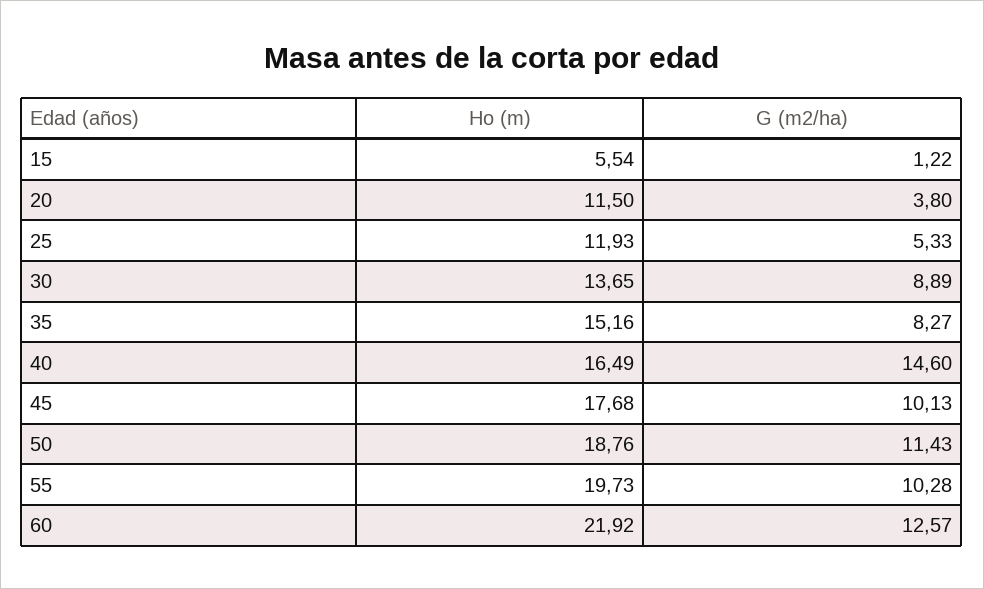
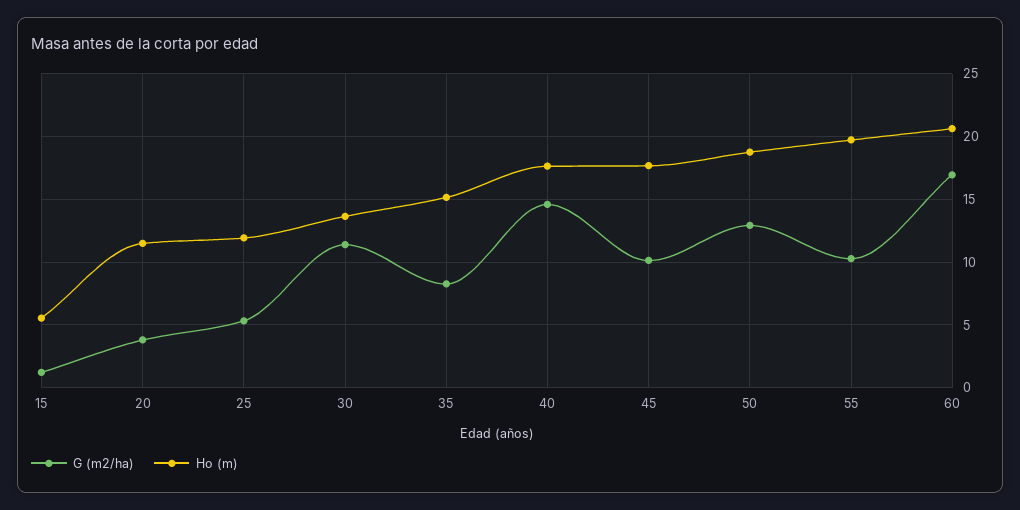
  {
    "Ho (m)": {
      "15": 5.54,
      "20": 11.5,
      "25": 11.93,
      "30": 13.65,
      "35": 15.16,
-     "40": 16.49,
+     "40": 17.5,
      "45": 17.68,
      "50": 18.76,
      "55": 19.73,
-     "60": 21.92
+     "60": 20.5
    },
    "G (m2/ha)": {
      "15": 1.22,
      "20": 3.8,
      "25": 5.33,
-     "30": 8.89,
+     "30": 11.5,
      "35": 8.27,
      "40": 14.6,
      "45": 10.13,
-     "50": 11.43,
+     "50": 13,
      "55": 10.28,
-     "60": 12.57
+     "60": 17
    }
  }

